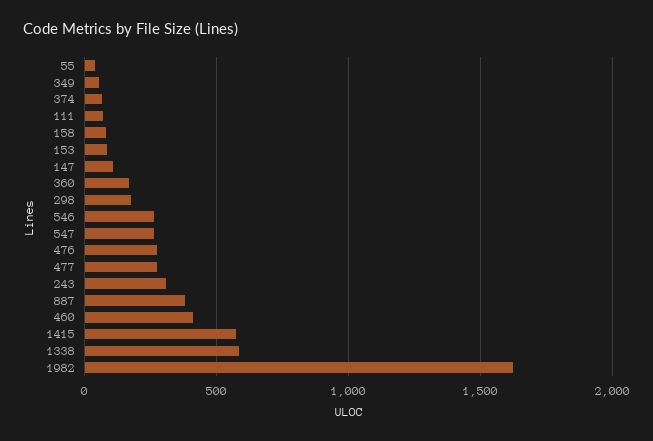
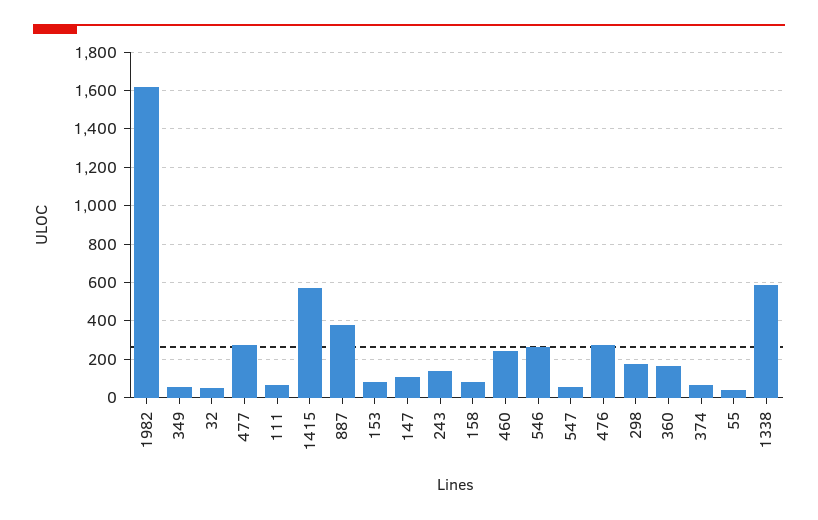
  {
    "55": 50,
    "349": 50,
    "374": 50,
    "111": 50,
    "158": 100,
    "153": 100,
    "147": 100,
    "360": 150,
    "298": 200,
    "546": 250,
-   "547": 250,
+   "547": 50,
    "476": 250,
    "477": 250,
-   "243": 300,
+   "243": 150,
    "887": 400,
-   "460": 400,
+   "460": 250,
    "1415": 550,
    "1338": 600,
-   "1982": 1600
+   "1982": 1600,
+   "32": 50
  }

